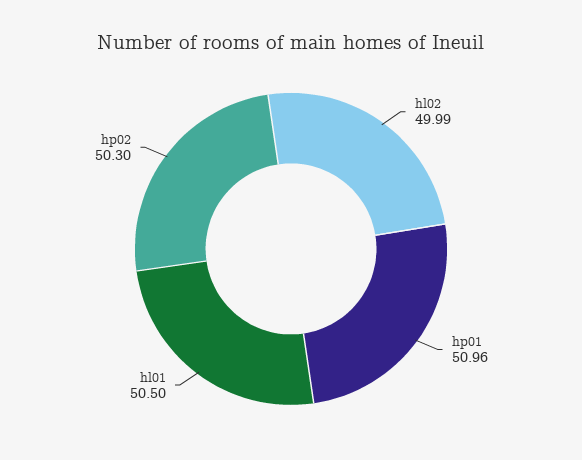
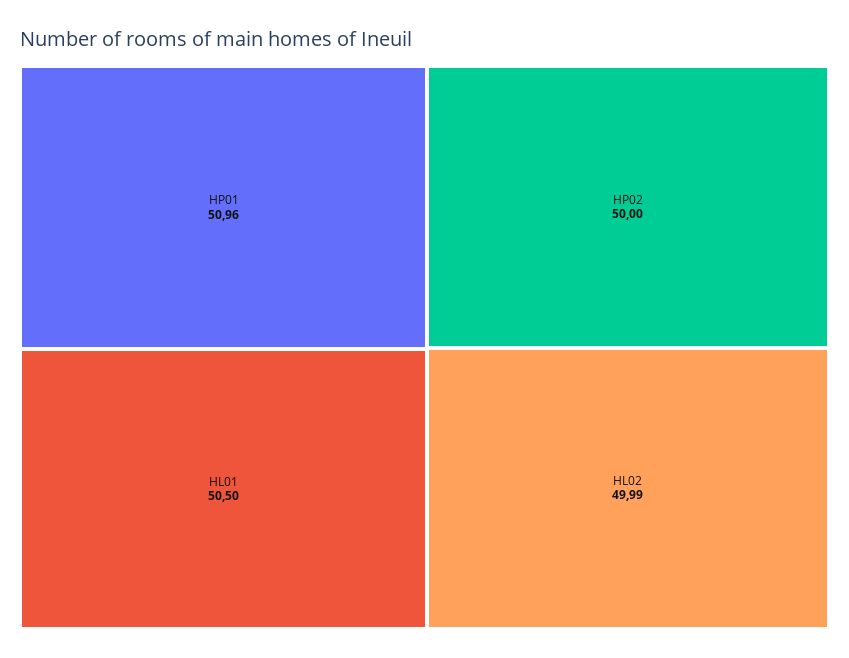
  {
    "hl02": 49.99,
    "hp01": 50.96,
    "hl01": 50.5,
-   "hp02": 50.3
+   "hp02": 50
  }

